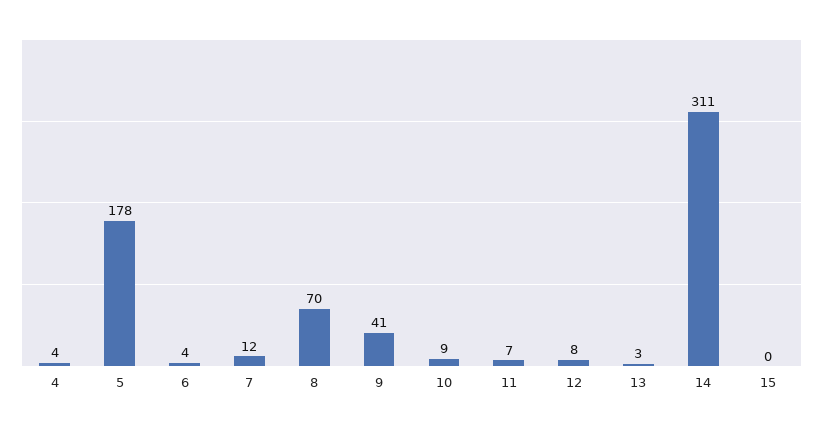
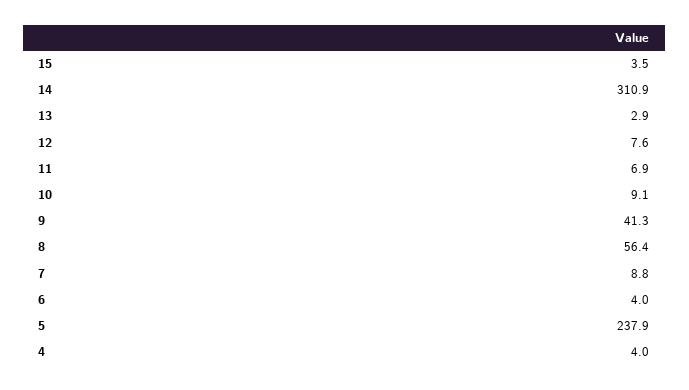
  {
    "4": 4,
-   "5": 178,
+   "5": 237.9,
    "6": 4,
-   "7": 12,
+   "7": 8.8,
-   "8": 70,
+   "8": 56.4,
    "9": 41.3,
    "10": 9.1,
    "11": 6.9,
    "12": 7.6,
    "13": 2.9,
    "14": 310.9,
-   "15": 0
+   "15": 3.5
  }

